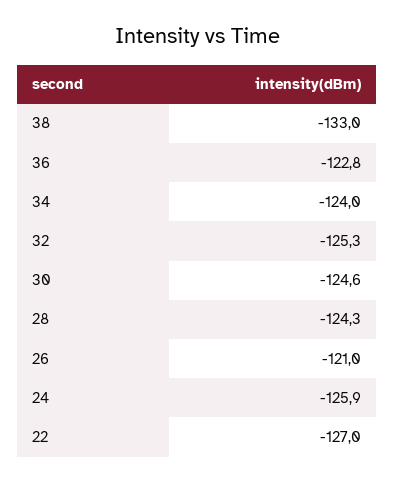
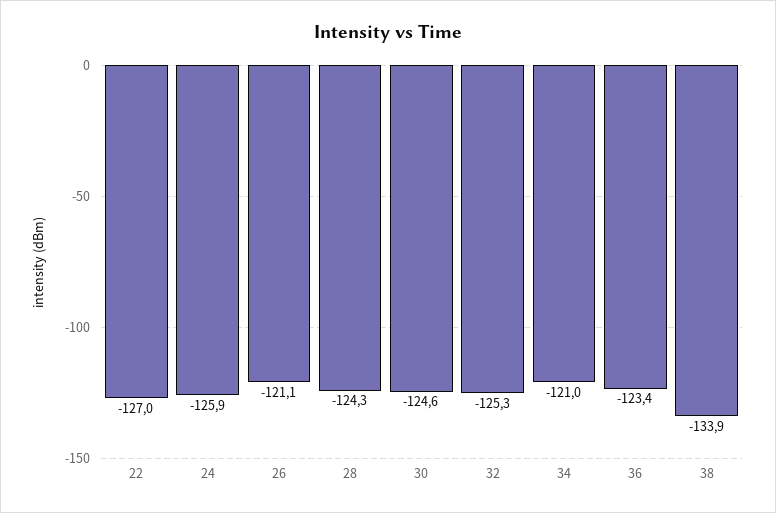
  {
-   "38": -133,
+   "38": -133.9,
-   "36": -122.8,
+   "36": -123.4,
-   "34": -124,
+   "34": -121,
    "32": -125.3,
    "30": -124.6,
    "28": -124.3,
-   "26": -121,
+   "26": -121.1,
    "24": -125.9,
    "22": -127
  }

